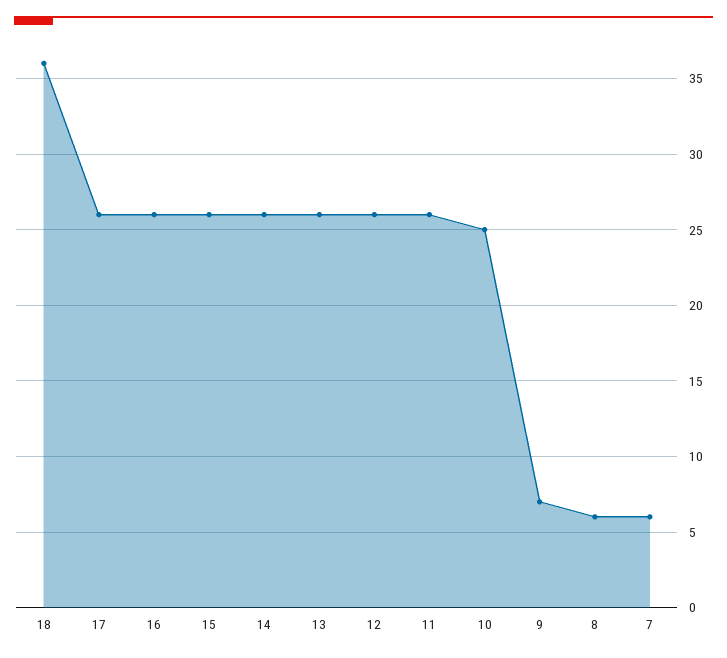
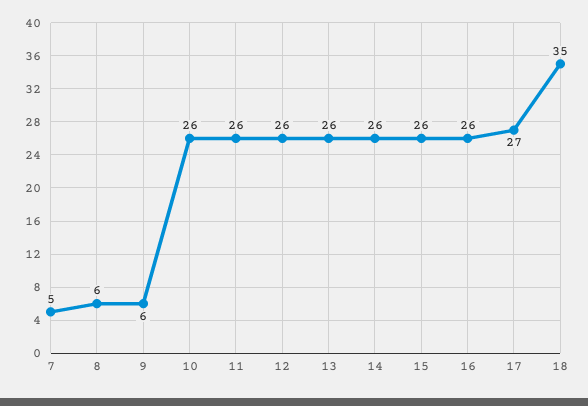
  {
-   "18": 36,
+   "18": 35,
-   "17": 26,
+   "17": 27,
    "16": 26,
    "15": 26,
    "14": 26,
    "13": 26,
    "12": 26,
    "11": 26,
-   "10": 25,
+   "10": 26,
-   "9": 7,
+   "9": 6,
    "8": 6,
-   "7": 6
+   "7": 5
  }

